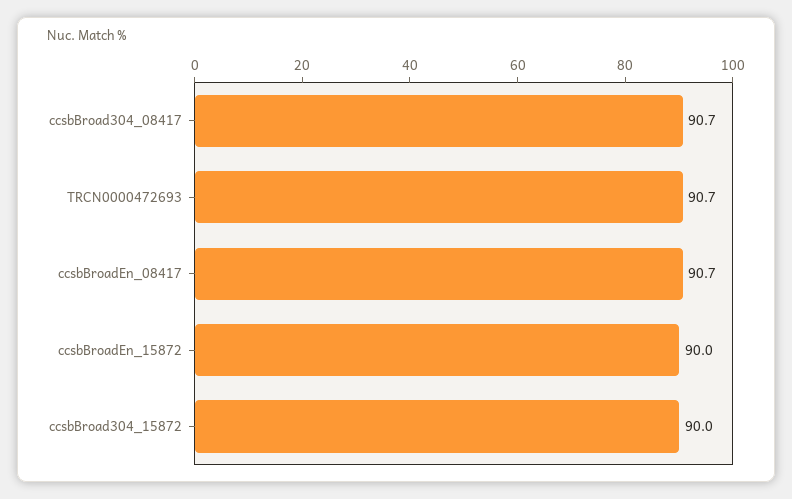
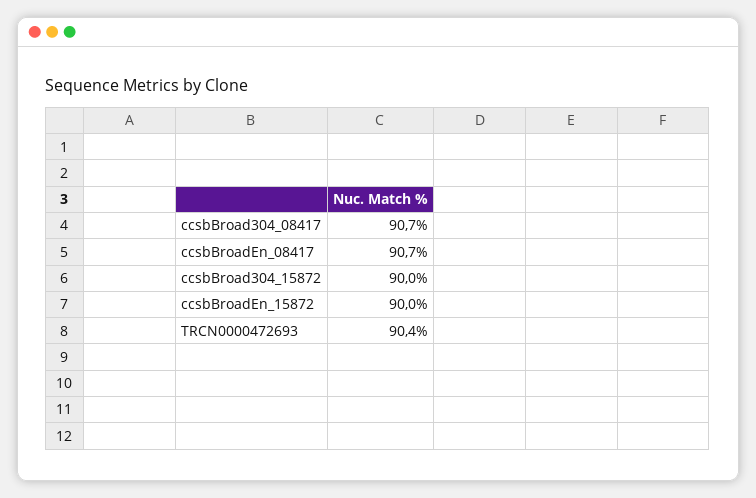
  {
    "ccsbBroad304_08417": 90.7,
-   "TRCN0000472693": 90.7,
+   "TRCN0000472693": 90.4,
    "ccsbBroadEn_08417": 90.7,
    "ccsbBroadEn_15872": 90,
    "ccsbBroad304_15872": 90
  }

